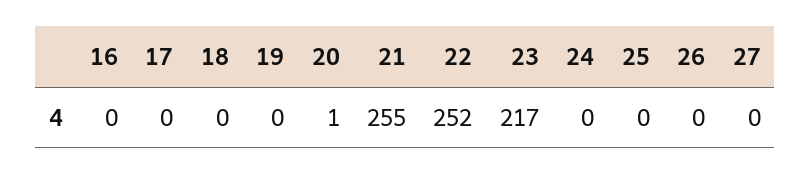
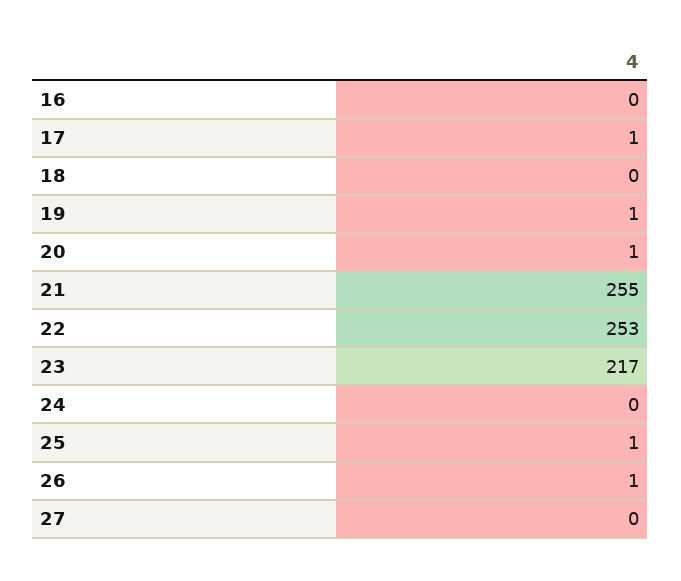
  {
    "16": 0,
-   "17": 0,
+   "17": 1,
    "18": 0,
-   "19": 0,
+   "19": 1,
    "20": 1,
    "21": 255,
-   "22": 252,
+   "22": 253,
    "23": 217,
    "24": 0,
-   "25": 0,
+   "25": 1,
-   "26": 0,
+   "26": 1,
    "27": 0
  }

